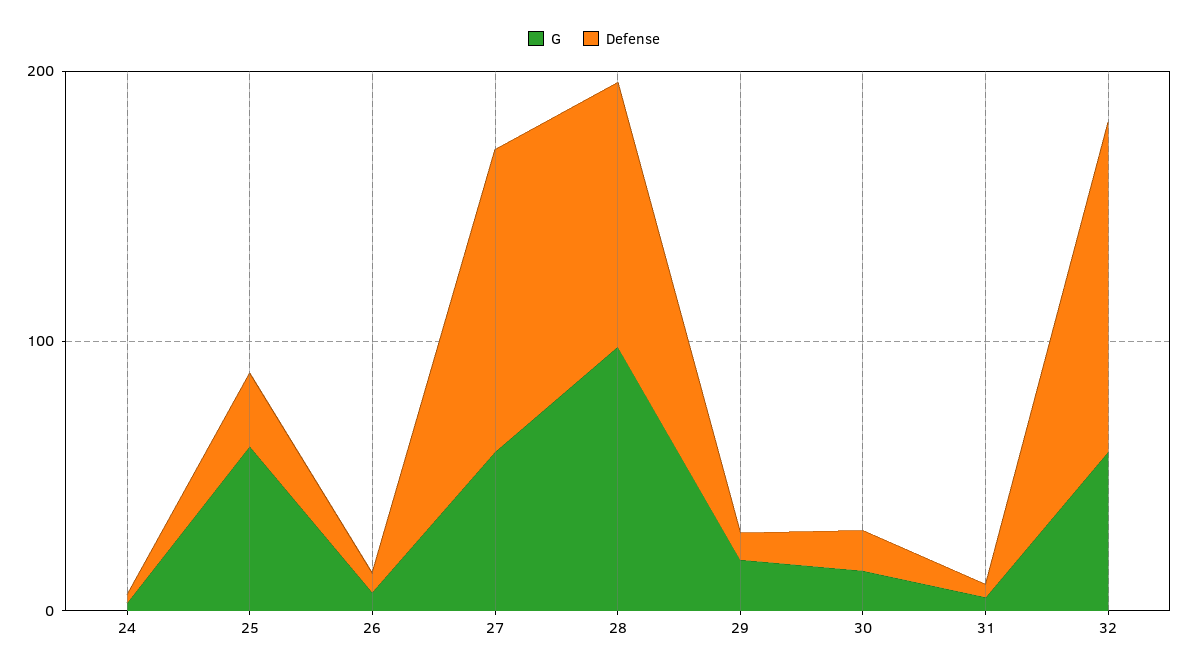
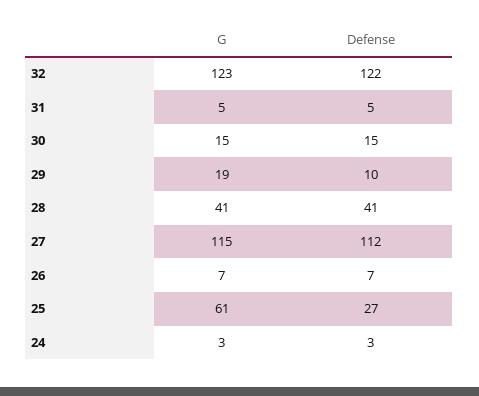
  {
    "G": {
      "24": 3,
      "25": 61,
      "26": 7,
-     "27": 60,
+     "27": 115,
-     "28": 100,
+     "28": 41,
      "29": 19,
      "30": 15,
      "31": 5,
-     "32": 60
+     "32": 123
    },
    "Defense": {
      "24": 3,
      "25": 27,
      "26": 7,
      "27": 112,
-     "28": 100,
+     "28": 41,
      "29": 10,
      "30": 15,
      "31": 5,
      "32": 122
    }
  }

